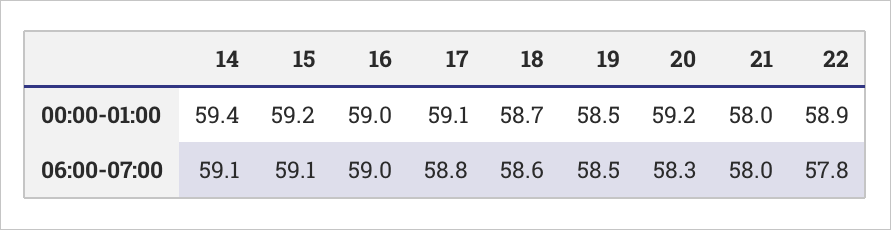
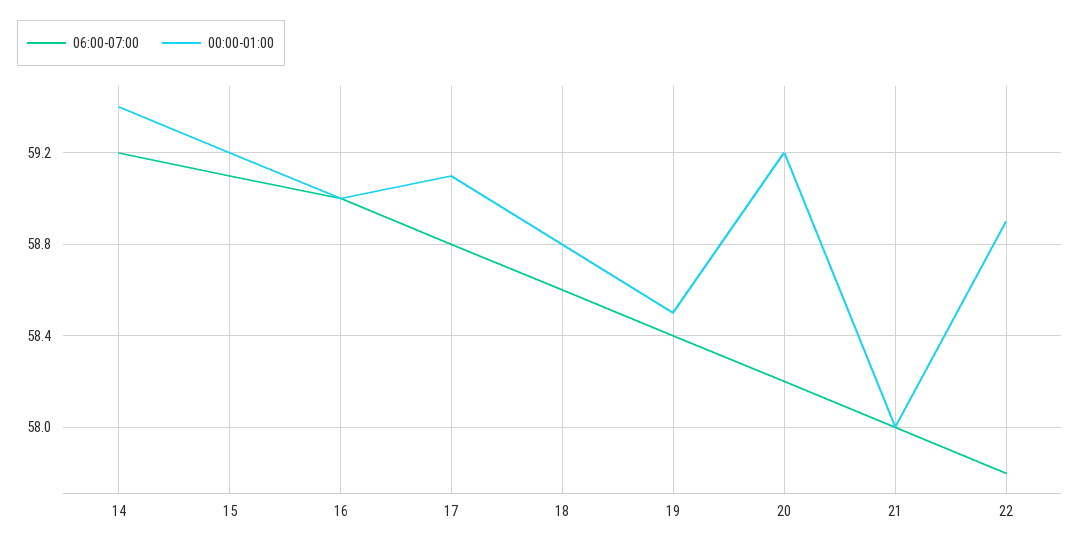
  {
    "00:00-01:00": {
      "14": 59.4,
      "15": 59.2,
      "16": 59,
      "17": 59.1,
-     "18": 58.7,
+     "18": 58.8,
      "19": 58.5,
      "20": 59.2,
      "21": 58,
      "22": 58.9
    },
    "06:00-07:00": {
-     "14": 59.1,
+     "14": 59.2,
      "15": 59.1,
      "16": 59,
      "17": 58.8,
      "18": 58.6,
-     "19": 58.5,
+     "19": 58.4,
-     "20": 58.3,
+     "20": 58.2,
      "21": 58,
      "22": 57.8
    }
  }

